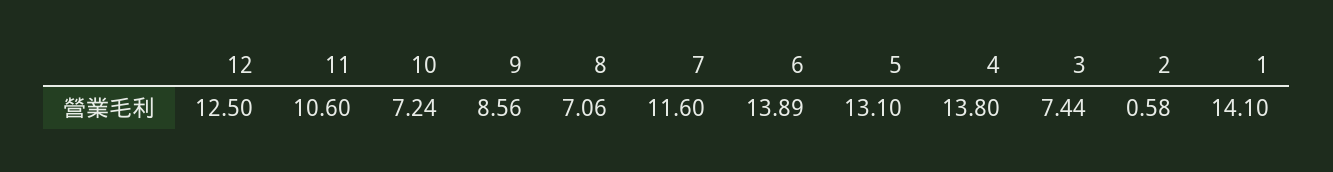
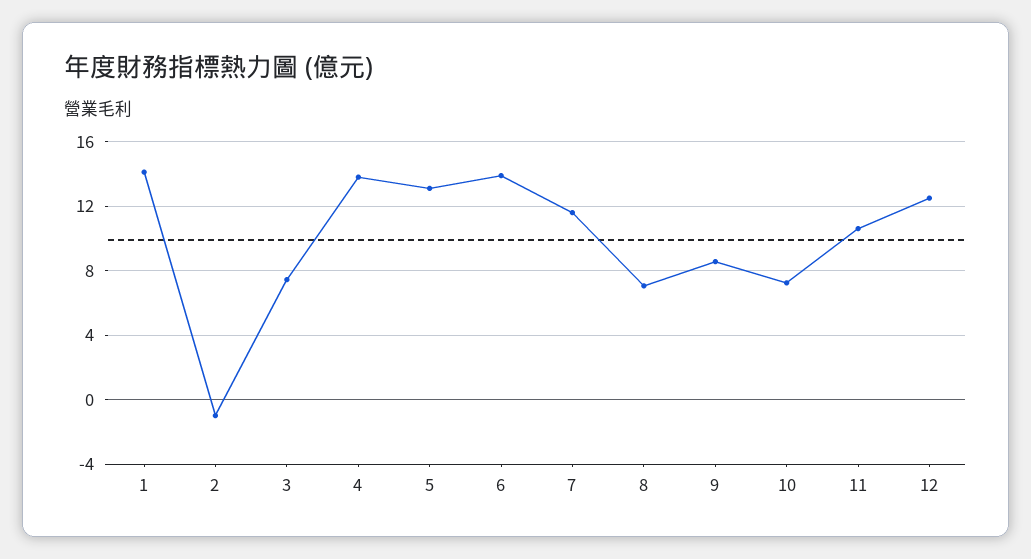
  {
    "12": 12.5,
    "11": 10.6,
    "10": 7.24,
    "9": 8.56,
    "8": 7.06,
    "7": 11.6,
    "6": 13.89,
    "5": 13.1,
    "4": 13.8,
    "3": 7.44,
-   "2": 0.58,
+   "2": -1,
    "1": 14.1
  }

